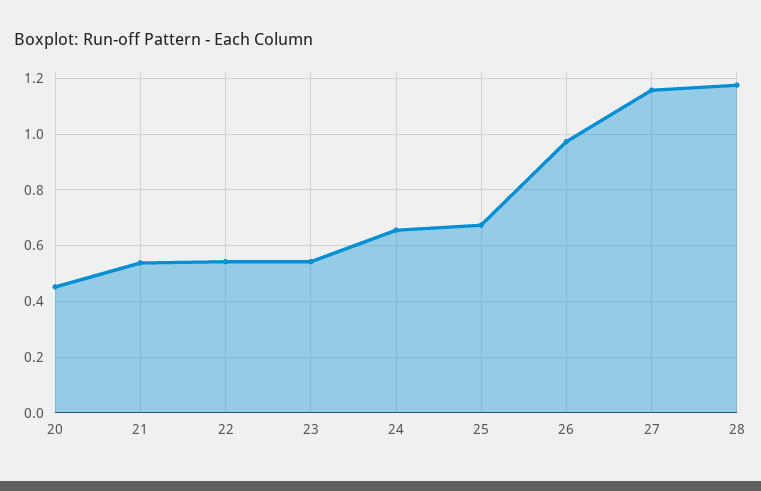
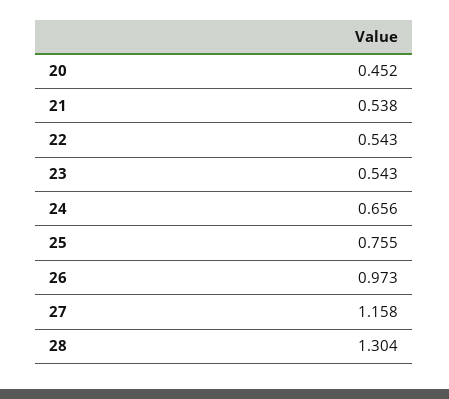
  {
    "20": 0.452,
    "21": 0.538,
    "22": 0.543,
    "23": 0.543,
    "24": 0.656,
-   "25": 0.675,
+   "25": 0.755,
    "26": 0.973,
    "27": 1.158,
-   "28": 1.175
+   "28": 1.304
  }

